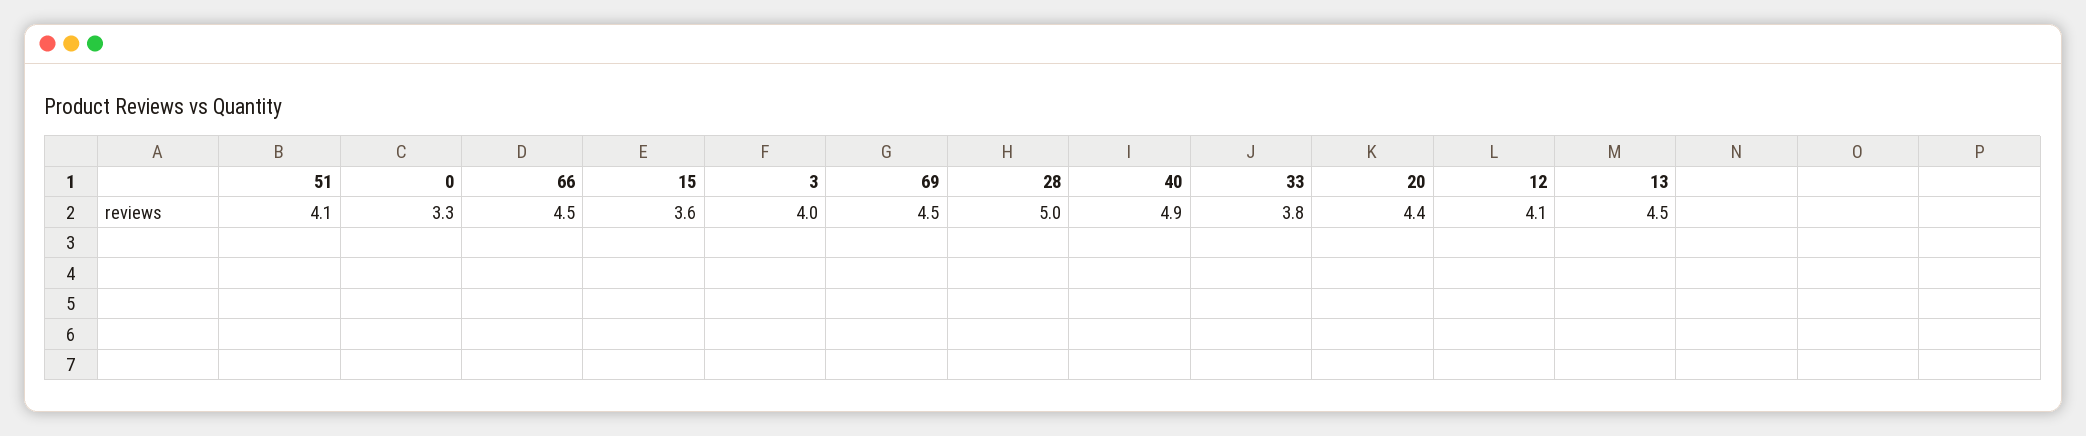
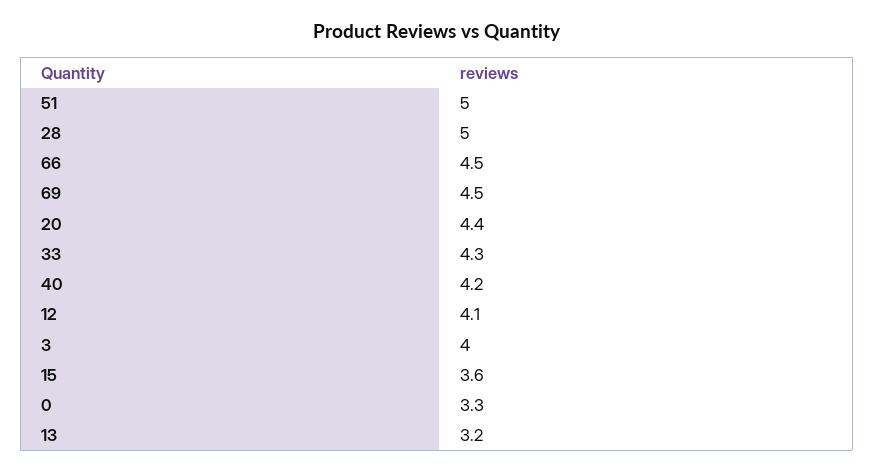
  {
-   "51": 4.1,
+   "51": 5,
    "0": 3.3,
    "66": 4.5,
    "15": 3.6,
    "3": 4,
    "69": 4.5,
    "28": 5,
-   "40": 4.9,
+   "40": 4.2,
-   "33": 3.8,
+   "33": 4.3,
    "20": 4.4,
    "12": 4.1,
-   "13": 4.5
+   "13": 3.2
  }

